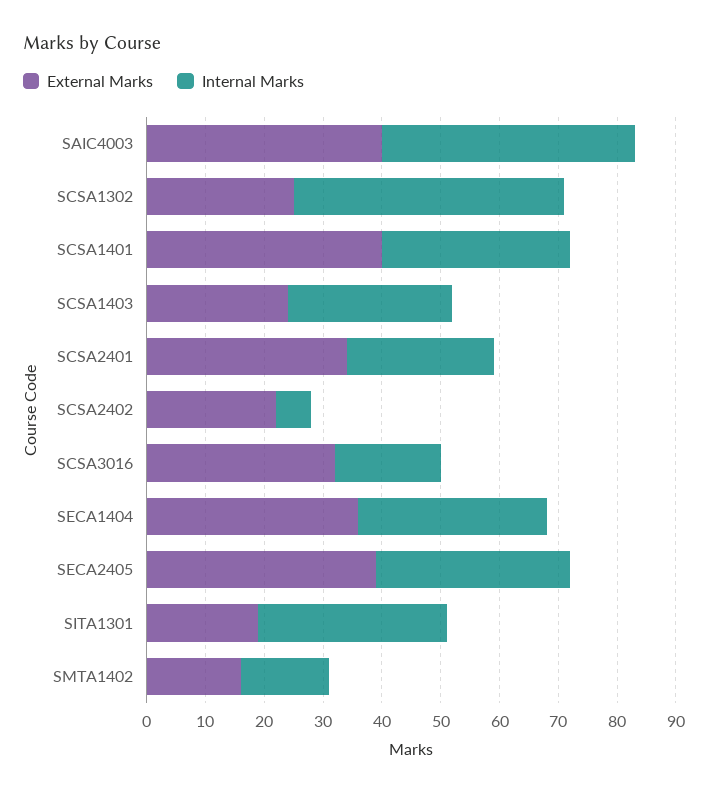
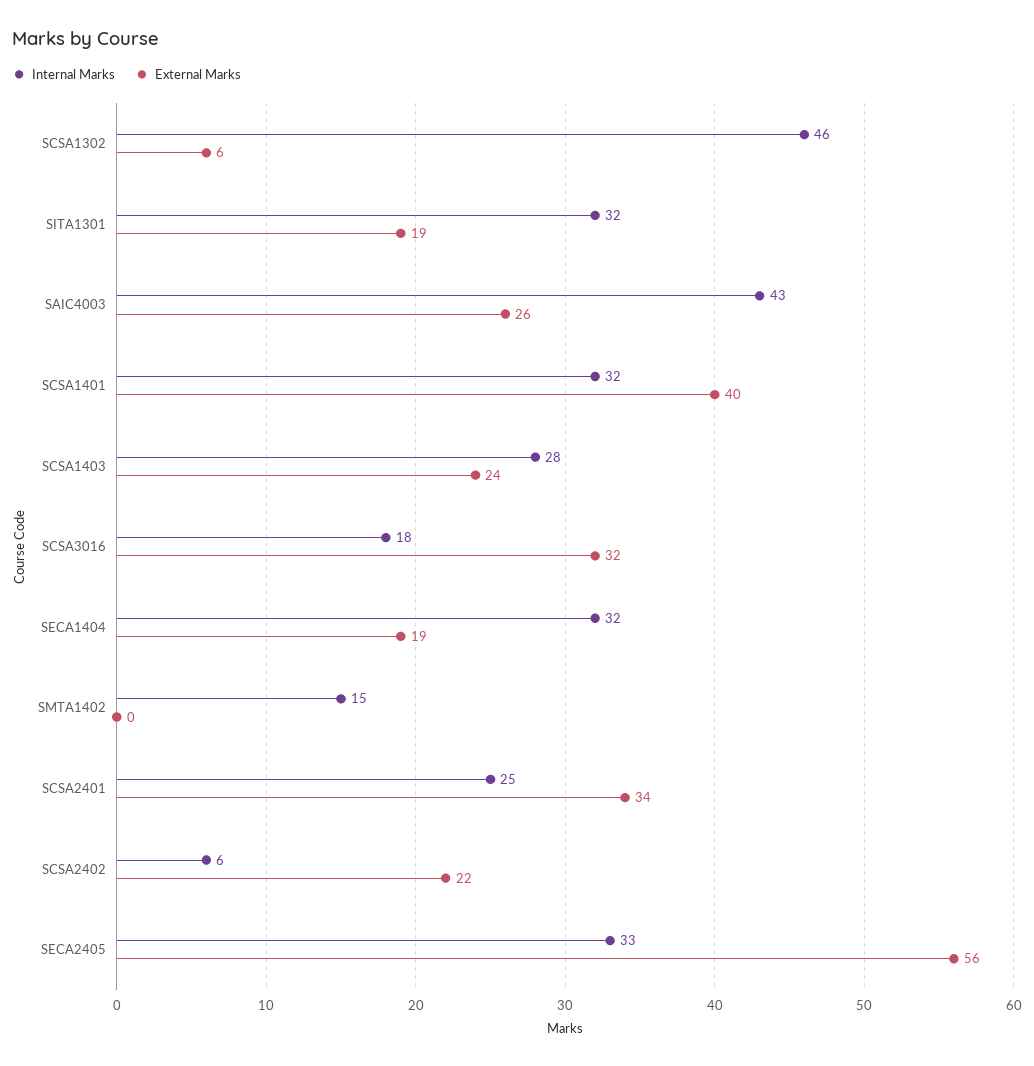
  {
    "External Marks": {
-     "SAIC4003": 40,
+     "SAIC4003": 26,
-     "SCSA1302": 25,
+     "SCSA1302": 6,
      "SCSA1401": 40,
      "SCSA1403": 24,
      "SCSA2401": 34,
      "SCSA2402": 22,
      "SCSA3016": 32,
-     "SECA1404": 35,
+     "SECA1404": 19,
-     "SECA2405": 40,
+     "SECA2405": 56,
      "SITA1301": 19,
-     "SMTA1402": 15
+     "SMTA1402": 0
    },
    "Internal Marks": {
      "SAIC4003": 43,
      "SCSA1302": 46,
      "SCSA1401": 32,
      "SCSA1403": 28,
      "SCSA2401": 25,
      "SCSA2402": 6,
      "SCSA3016": 18,
      "SECA1404": 32,
      "SECA2405": 33,
      "SITA1301": 32,
      "SMTA1402": 15
    }
  }

